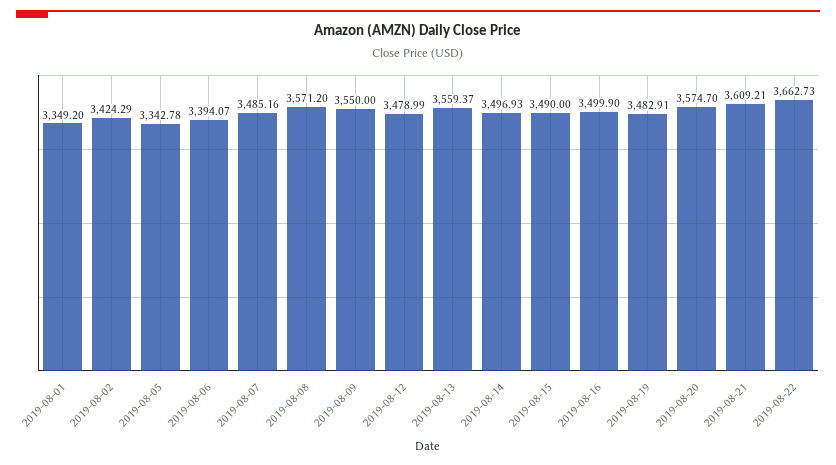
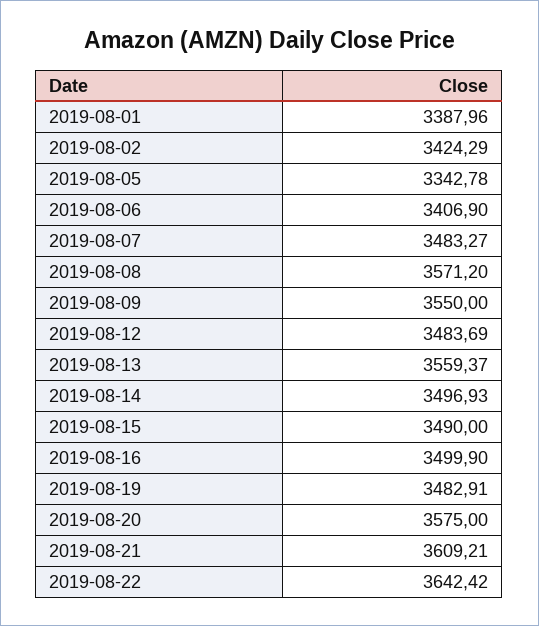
  {
-   "2019-08-01": 3349.2,
+   "2019-08-01": 3387.96,
    "2019-08-02": 3424.29,
    "2019-08-05": 3342.78,
-   "2019-08-06": 3394.07,
+   "2019-08-06": 3406.9,
-   "2019-08-07": 3485.16,
+   "2019-08-07": 3483.27,
    "2019-08-08": 3571.2,
    "2019-08-09": 3550,
-   "2019-08-12": 3478.99,
+   "2019-08-12": 3483.69,
    "2019-08-13": 3559.37,
    "2019-08-14": 3496.93,
    "2019-08-15": 3490,
    "2019-08-16": 3499.9,
    "2019-08-19": 3482.91,
-   "2019-08-20": 3574.7,
+   "2019-08-20": 3575,
    "2019-08-21": 3609.21,
-   "2019-08-22": 3662.73
+   "2019-08-22": 3642.42
  }

